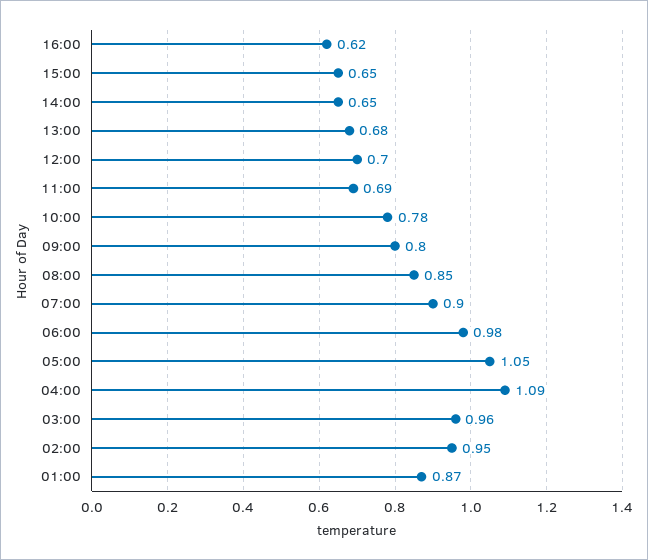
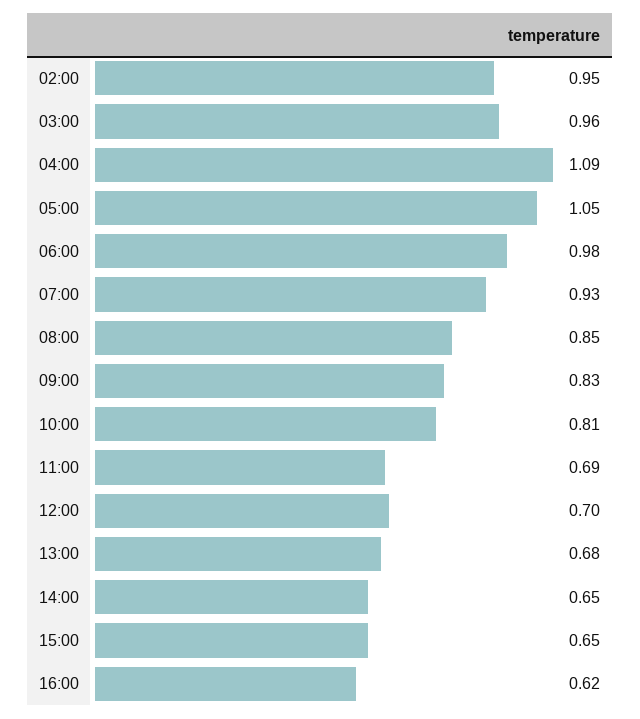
  {
    "16:00": 0.62,
    "15:00": 0.65,
    "14:00": 0.65,
    "13:00": 0.68,
    "12:00": 0.7,
    "11:00": 0.69,
-   "10:00": 0.78,
+   "10:00": 0.81,
-   "09:00": 0.8,
+   "09:00": 0.83,
    "08:00": 0.85,
-   "07:00": 0.9,
+   "07:00": 0.93,
    "06:00": 0.98,
    "05:00": 1.05,
    "04:00": 1.09,
    "03:00": 0.96,
-   "02:00": 0.95,
+   "02:00": 0.95
-   "01:00": 0.87
  }

